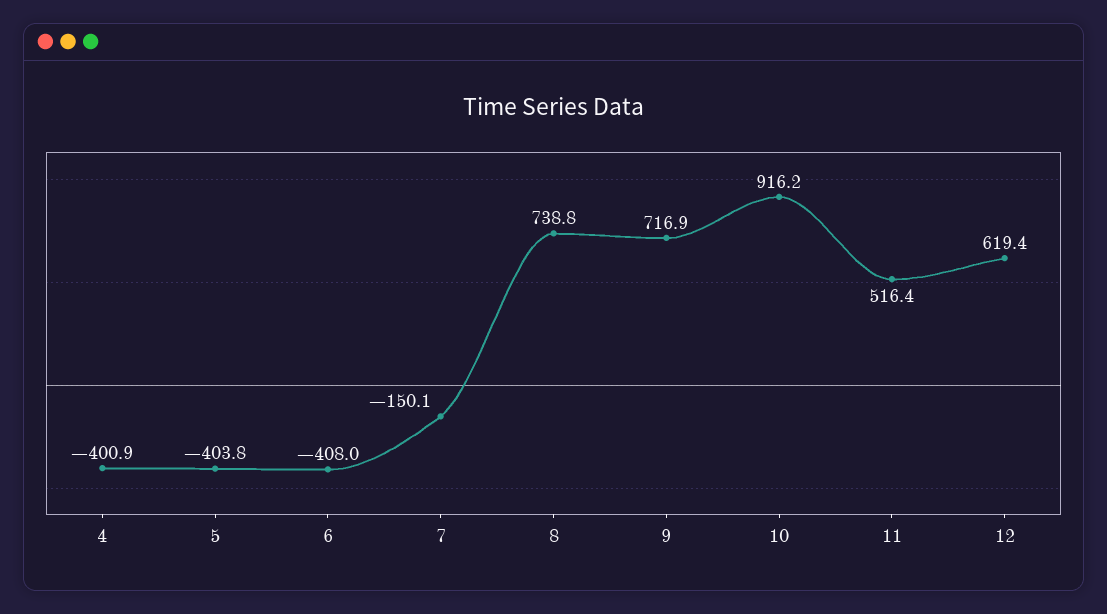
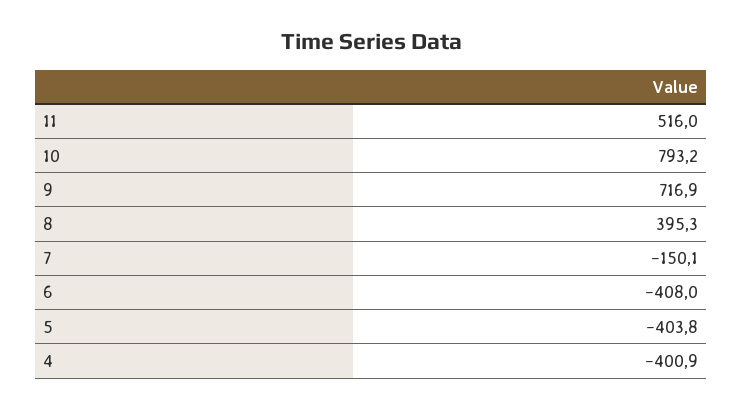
  {
    "4": -400.9,
    "5": -403.8,
    "6": -408,
    "7": -150.1,
-   "8": 738.8,
+   "8": 395.3,
    "9": 716.9,
-   "10": 916.2,
+   "10": 793.2,
-   "11": 516.4,
+   "11": 516
-   "12": 619.4
  }

